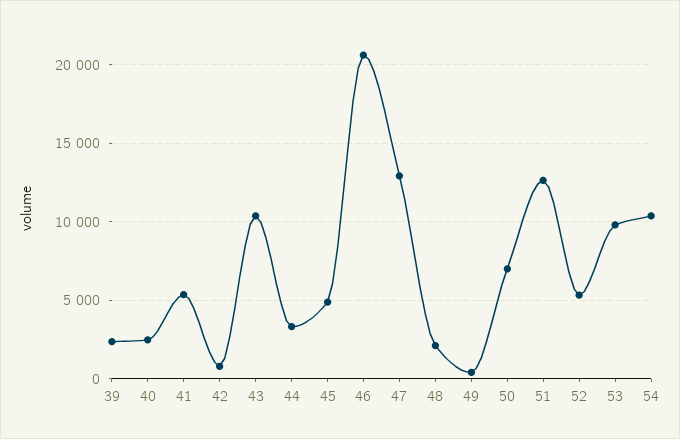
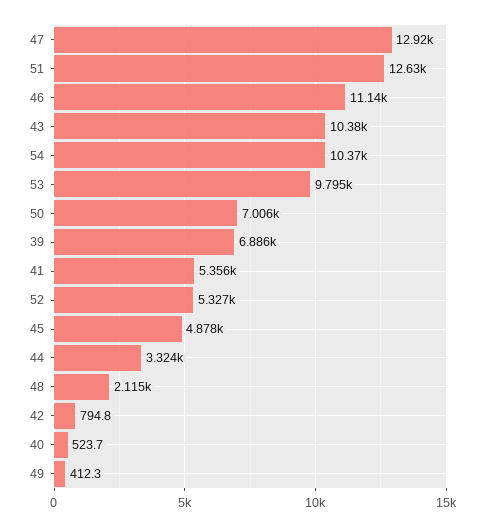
  {
-   "39": 2500,
+   "39": 6886,
-   "40": 2500,
+   "40": 523.7,
    "41": 5356,
    "42": 794.8,
    "43": 10380,
    "44": 3324,
    "45": 4878,
-   "46": 20500,
+   "46": 11140,
    "47": 12920,
    "48": 2115,
    "49": 412.3,
    "50": 7006,
    "51": 12630,
    "52": 5327,
    "53": 9795,
    "54": 10370
  }

